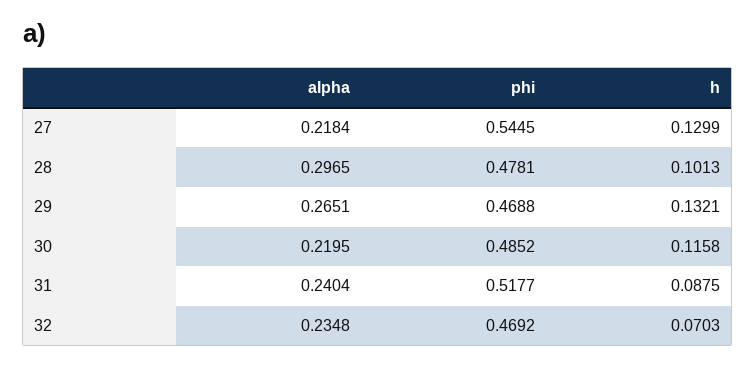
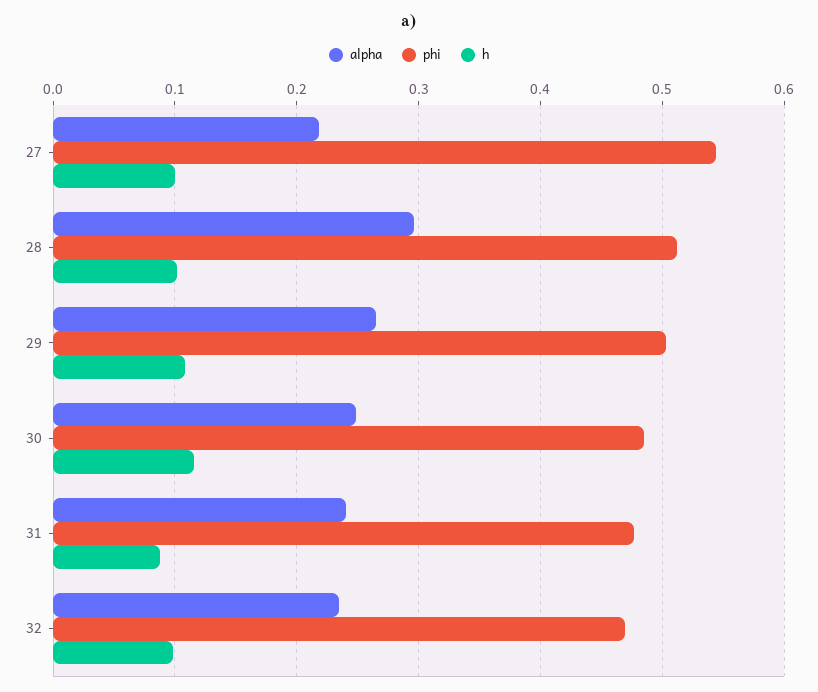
  {
    "alpha": {
      "27": 0.2184,
      "28": 0.2965,
      "29": 0.2651,
-     "30": 0.2195,
+     "30": 0.25,
      "31": 0.2404,
      "32": 0.2348
    },
    "phi": {
      "27": 0.5445,
-     "28": 0.4781,
+     "28": 0.51,
-     "29": 0.4688,
+     "29": 0.5,
      "30": 0.4852,
-     "31": 0.5177,
+     "31": 0.48,
      "32": 0.4692
    },
    "h": {
-     "27": 0.1299,
+     "27": 0.1,
      "28": 0.1013,
-     "29": 0.1321,
+     "29": 0.11,
      "30": 0.1158,
      "31": 0.0875,
-     "32": 0.0703
+     "32": 0.1
    }
  }

